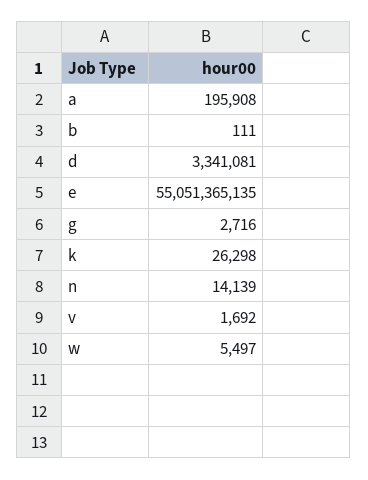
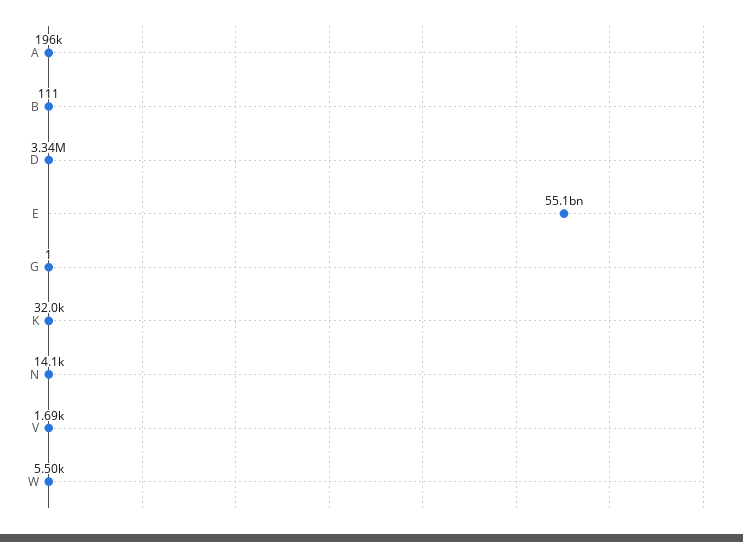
  {
    "a": 195908,
    "b": 111,
    "d": 3341081,
    "e": 55051365135,
-   "g": 2716,
+   "g": 1,
-   "k": 26298,
+   "k": 32000,
    "n": 14139,
    "v": 1692,
    "w": 5497
  }

